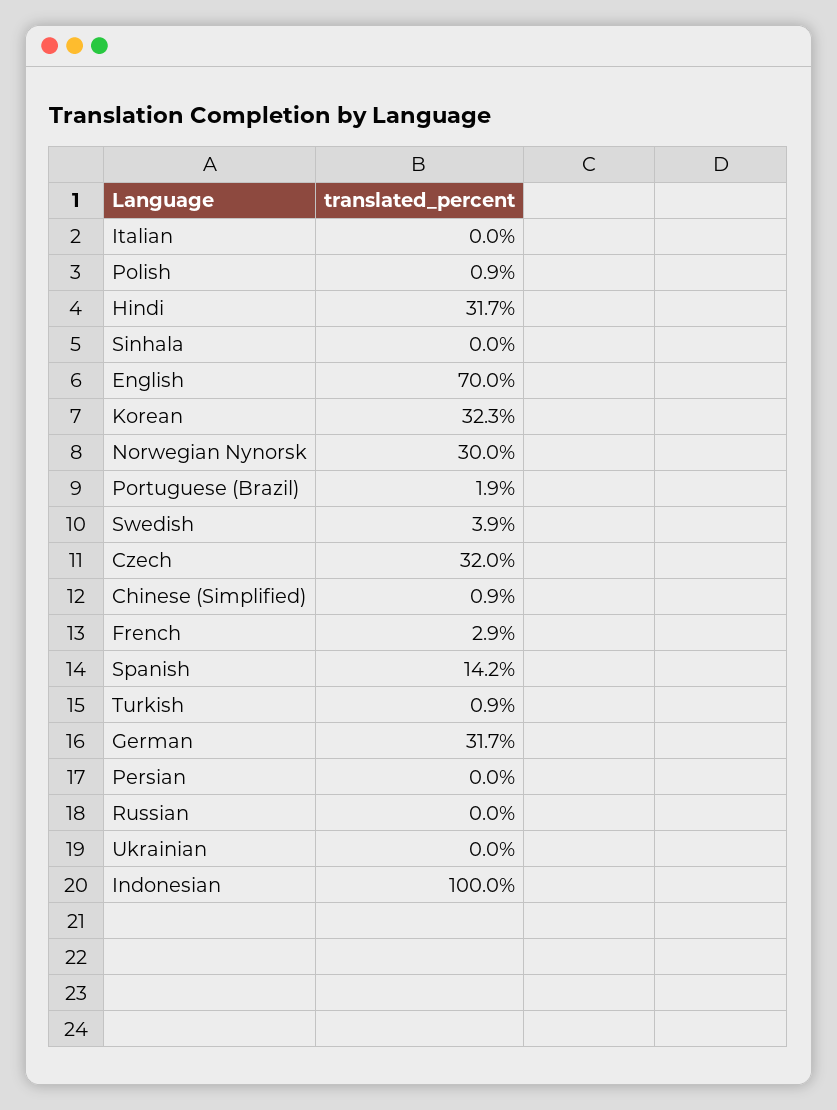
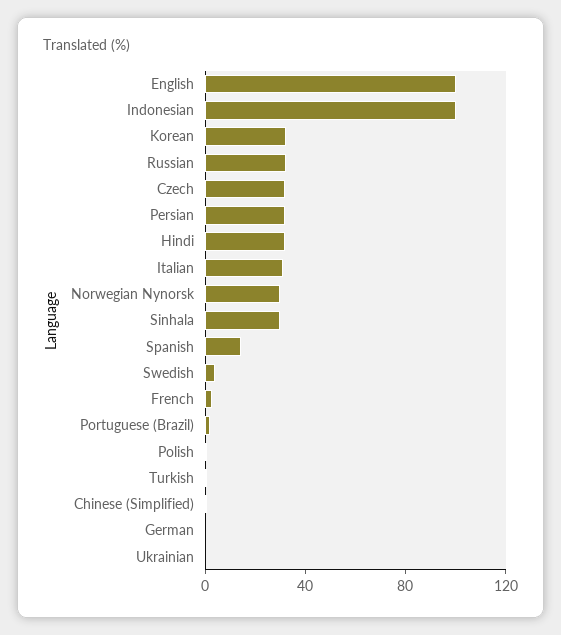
  {
-   "Italian": 0,
+   "Italian": 30,
    "Polish": 0.9,
    "Hindi": 31.7,
-   "Sinhala": 0,
+   "Sinhala": 30,
-   "English": 70,
+   "English": 100,
    "Korean": 32.3,
    "Norwegian Nynorsk": 30,
    "Portuguese (Brazil)": 1.9,
    "Swedish": 3.9,
    "Czech": 32,
    "Chinese (Simplified)": 0.9,
    "French": 2.9,
    "Spanish": 14.2,
    "Turkish": 0.9,
-   "German": 31.7,
+   "German": 0,
-   "Persian": 0,
+   "Persian": 30,
-   "Russian": 0,
+   "Russian": 30,
    "Ukrainian": 0,
    "Indonesian": 100
  }

